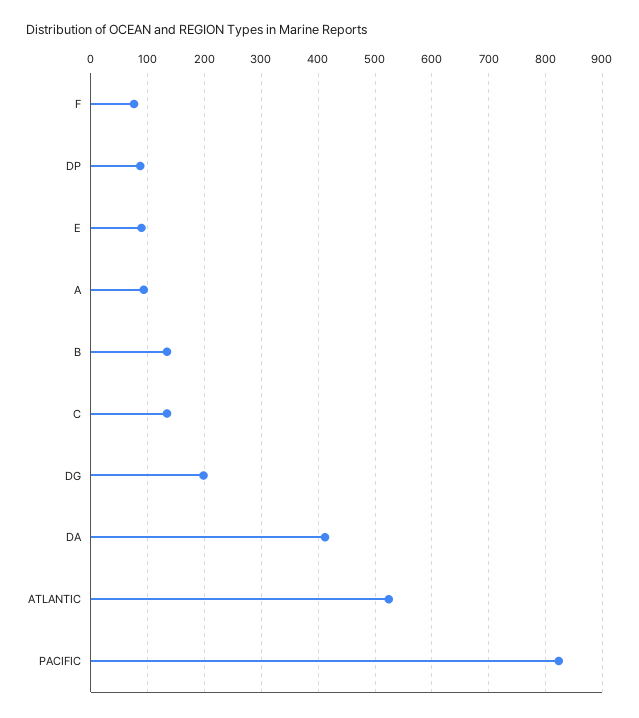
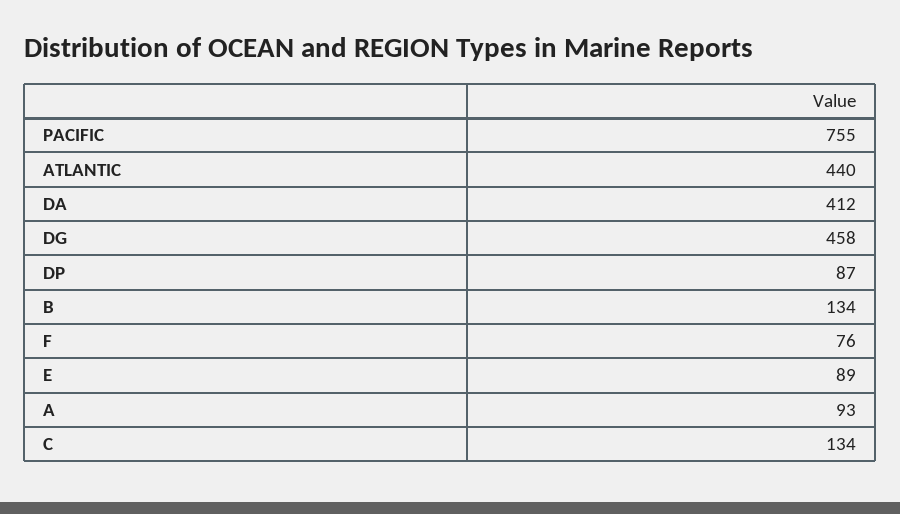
  {
    "F": 76,
    "DP": 87,
    "E": 89,
    "A": 93,
    "B": 134,
    "C": 134,
-   "DG": 200,
+   "DG": 458,
    "DA": 412,
-   "ATLANTIC": 520,
+   "ATLANTIC": 440,
-   "PACIFIC": 820
+   "PACIFIC": 755
  }

